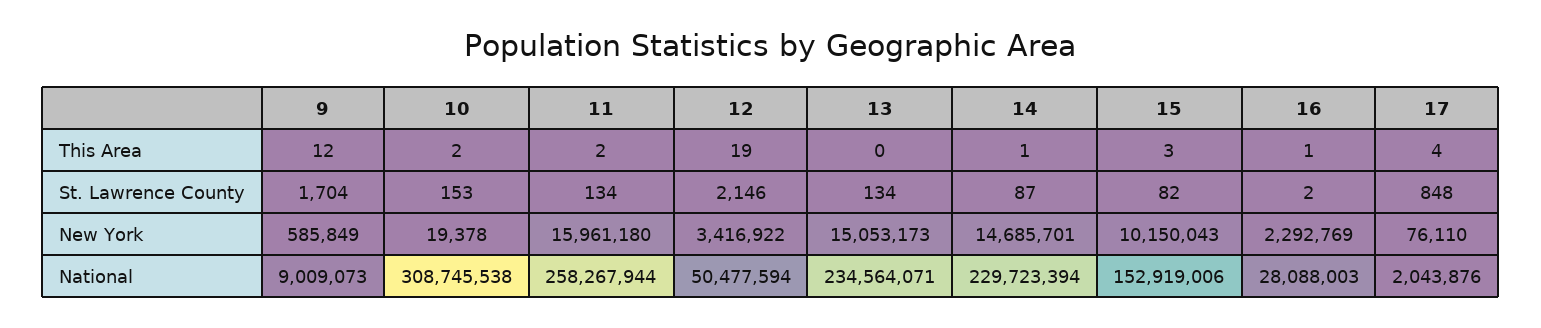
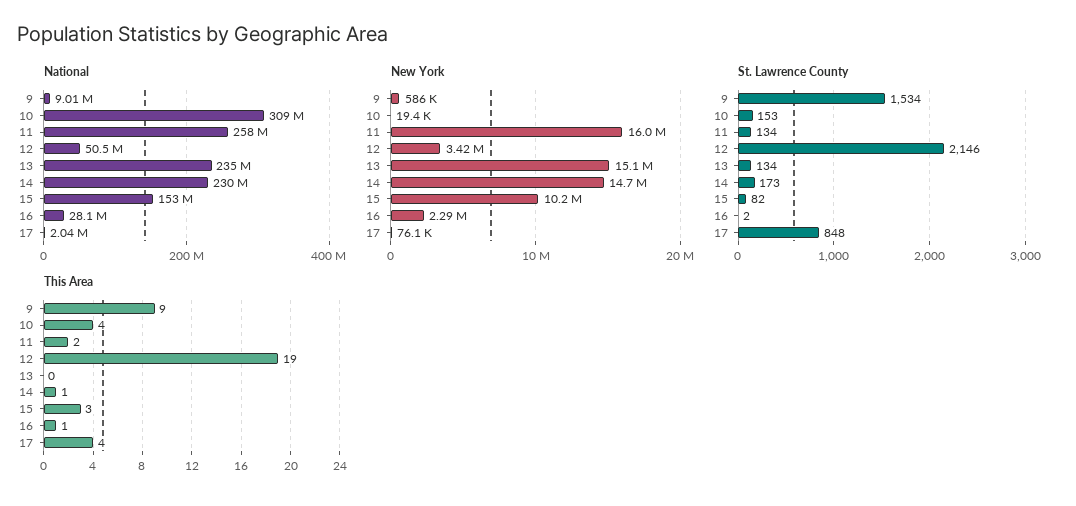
  {
    "This Area": {
-     "9": 12,
+     "9": 9,
-     "10": 2,
+     "10": 4,
      "11": 2,
      "12": 19,
      "13": 0,
      "14": 1,
      "15": 3,
      "16": 1,
      "17": 4
    },
    "St. Lawrence County": {
-     "9": 1704,
+     "9": 1534,
      "10": 153,
      "11": 134,
      "12": 2146,
      "13": 134,
-     "14": 87,
+     "14": 173,
      "15": 82,
      "16": 2,
      "17": 848
    },
    "New York": {
      "9": 585849,
      "10": 19378,
      "11": 15961180,
      "12": 3416922,
      "13": 15053173,
      "14": 14685701,
      "15": 10150043,
      "16": 2292769,
      "17": 76110
    },
    "National": {
      "9": 9009073,
      "10": 308745538,
      "11": 258267944,
      "12": 50477594,
      "13": 234564071,
      "14": 229723394,
      "15": 152919006,
      "16": 28088003,
      "17": 2043876
    }
  }

